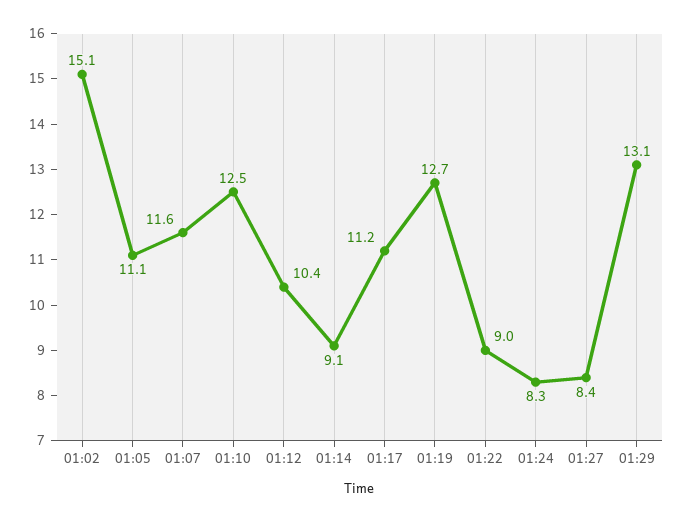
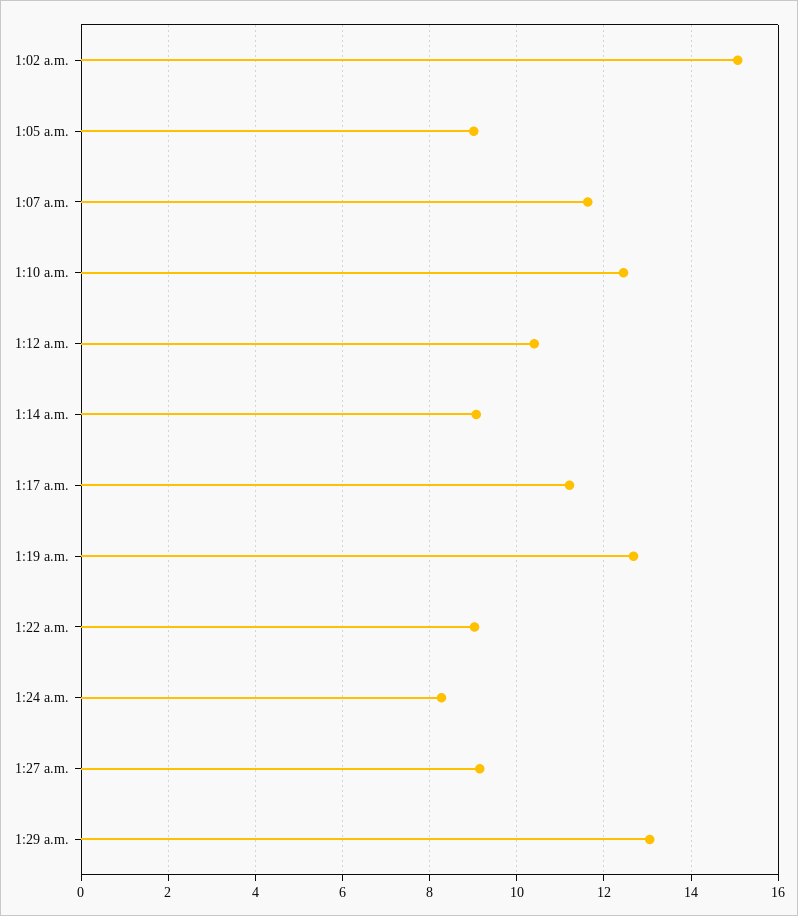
  {
    "01:02": 15.1,
-   "01:05": 11.1,
+   "01:05": 9,
    "01:07": 11.6,
    "01:10": 12.5,
    "01:12": 10.4,
    "01:14": 9.1,
    "01:17": 11.2,
    "01:19": 12.7,
    "01:22": 9,
    "01:24": 8.3,
-   "01:27": 8.4,
+   "01:27": 9.2,
    "01:29": 13.1
  }

